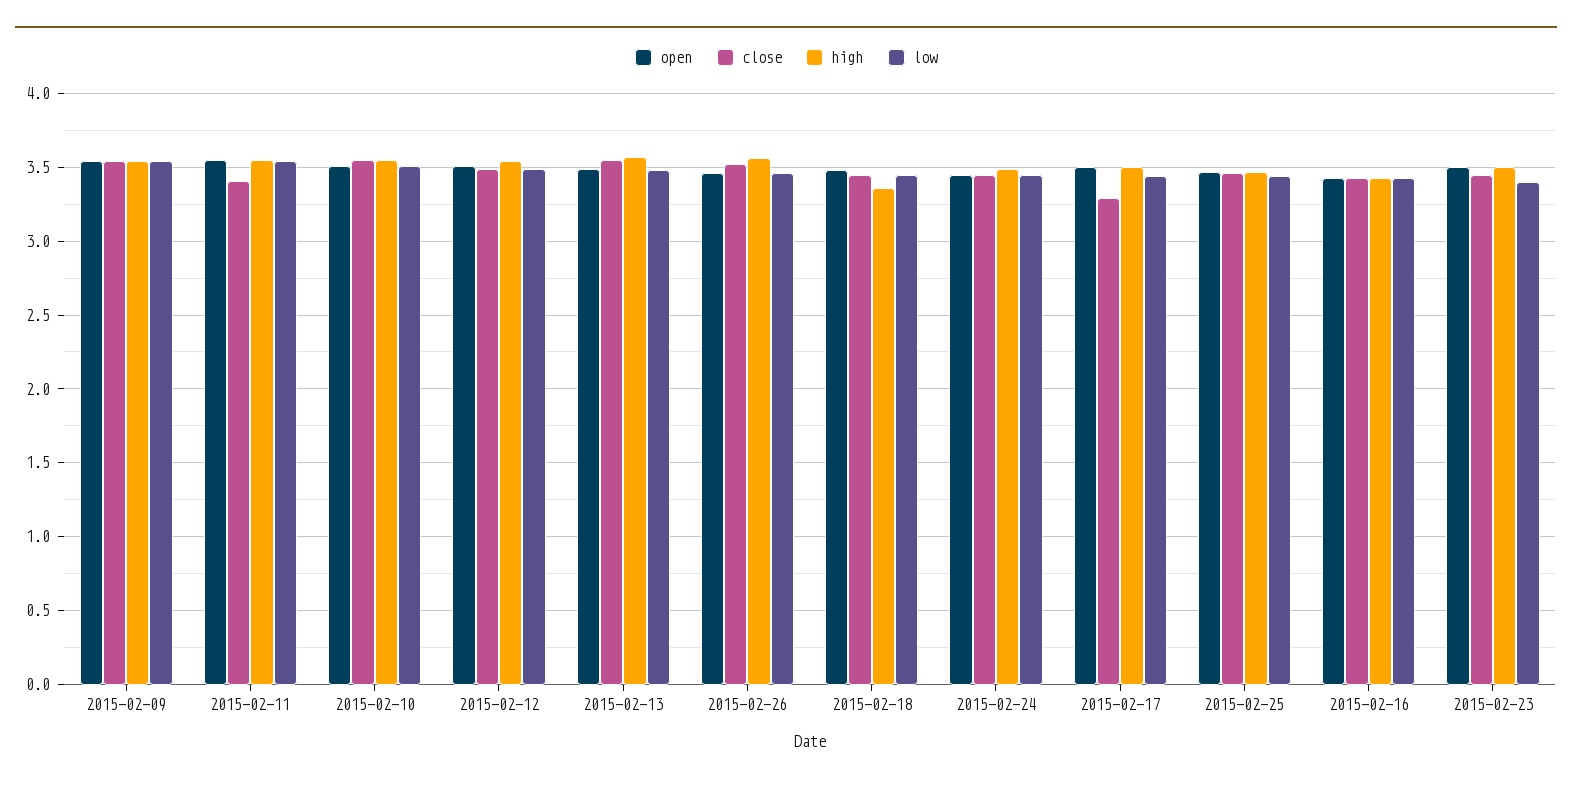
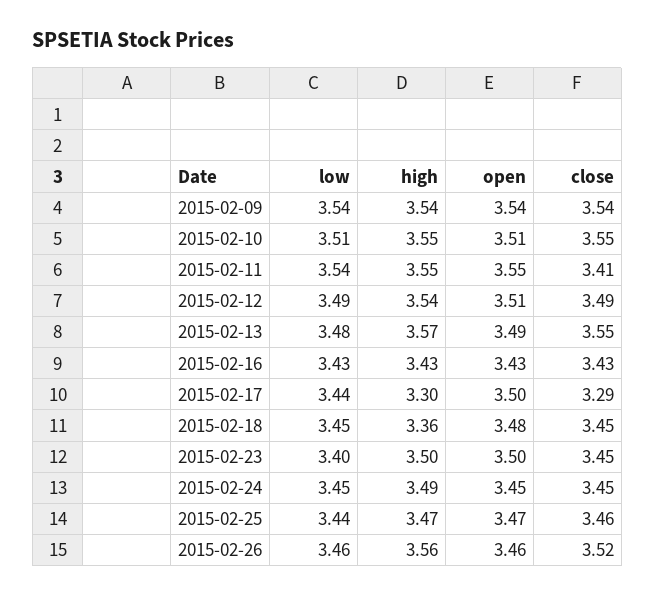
  {
    "open": {
      "2015-02-09": 3.54,
      "2015-02-11": 3.55,
      "2015-02-10": 3.51,
      "2015-02-12": 3.51,
      "2015-02-13": 3.49,
      "2015-02-26": 3.46,
      "2015-02-18": 3.48,
      "2015-02-24": 3.45,
      "2015-02-17": 3.5,
      "2015-02-25": 3.47,
      "2015-02-16": 3.43,
      "2015-02-23": 3.5
    },
    "close": {
      "2015-02-09": 3.54,
      "2015-02-11": 3.41,
      "2015-02-10": 3.55,
      "2015-02-12": 3.49,
      "2015-02-13": 3.55,
      "2015-02-26": 3.52,
      "2015-02-18": 3.45,
      "2015-02-24": 3.45,
      "2015-02-17": 3.29,
      "2015-02-25": 3.46,
      "2015-02-16": 3.43,
      "2015-02-23": 3.45
    },
    "high": {
      "2015-02-09": 3.54,
      "2015-02-11": 3.55,
      "2015-02-10": 3.55,
      "2015-02-12": 3.54,
      "2015-02-13": 3.57,
      "2015-02-26": 3.56,
      "2015-02-18": 3.36,
      "2015-02-24": 3.49,
-     "2015-02-17": 3.5,
+     "2015-02-17": 3.3,
      "2015-02-25": 3.47,
      "2015-02-16": 3.43,
      "2015-02-23": 3.5
    },
    "low": {
      "2015-02-09": 3.54,
      "2015-02-11": 3.54,
      "2015-02-10": 3.51,
      "2015-02-12": 3.49,
      "2015-02-13": 3.48,
      "2015-02-26": 3.46,
      "2015-02-18": 3.45,
      "2015-02-24": 3.45,
      "2015-02-17": 3.44,
      "2015-02-25": 3.44,
      "2015-02-16": 3.43,
      "2015-02-23": 3.4
    }
  }

